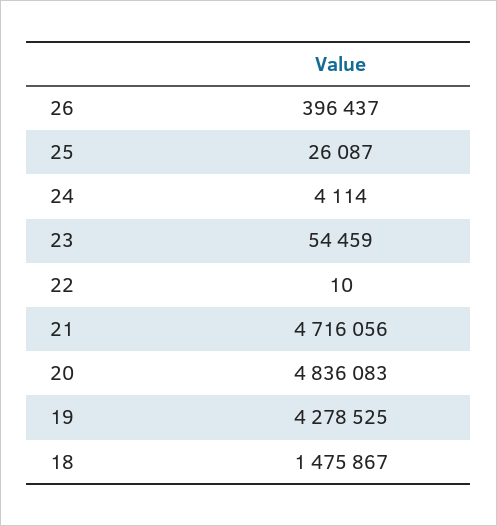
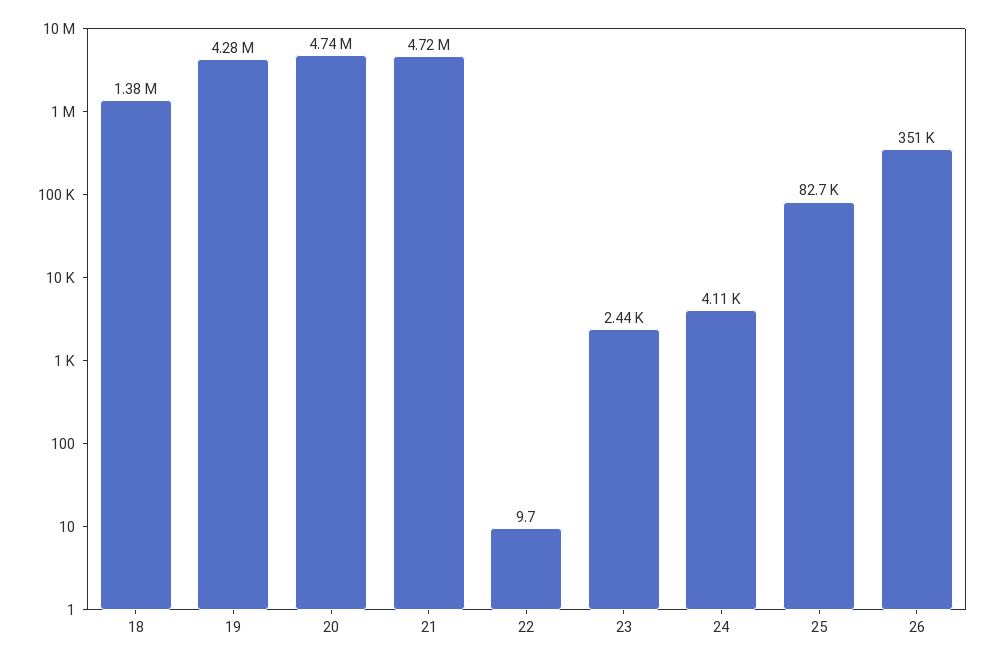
  {
-   "26": 396437,
+   "26": 351000,
-   "25": 26087,
+   "25": 82700,
    "24": 4114,
-   "23": 54459,
+   "23": 2440,
    "22": 9.7,
    "21": 4716056,
-   "20": 4836083,
+   "20": 4740000,
    "19": 4278525,
-   "18": 1475867
+   "18": 1380000
  }

